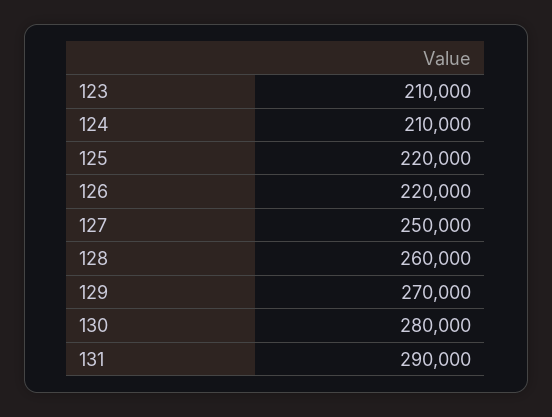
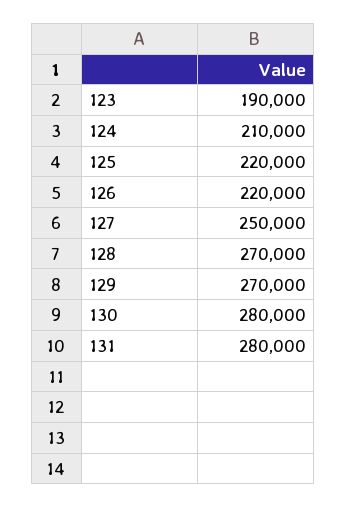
  {
-   "123": 210000,
+   "123": 190000,
    "124": 210000,
    "125": 220000,
    "126": 220000,
    "127": 250000,
-   "128": 260000,
+   "128": 270000,
    "129": 270000,
    "130": 280000,
-   "131": 290000
+   "131": 280000
  }

